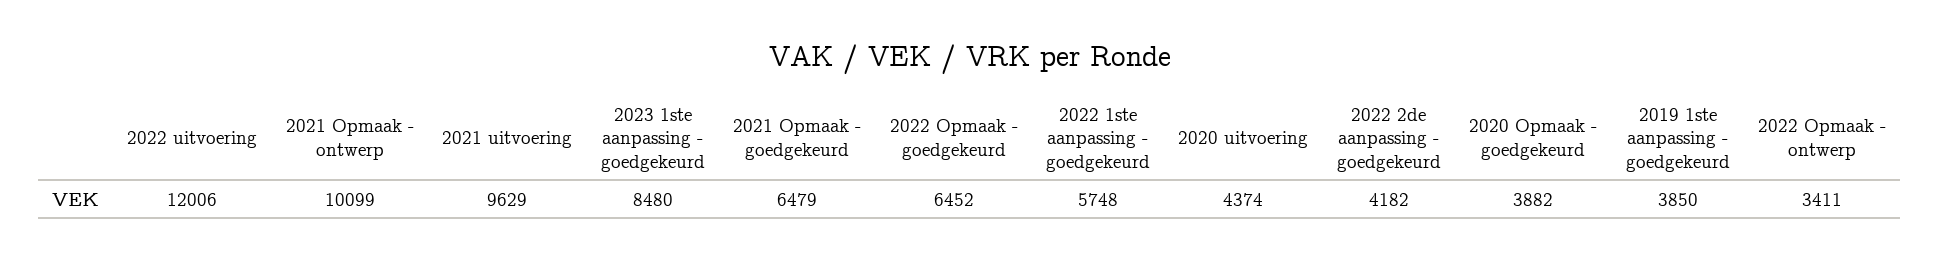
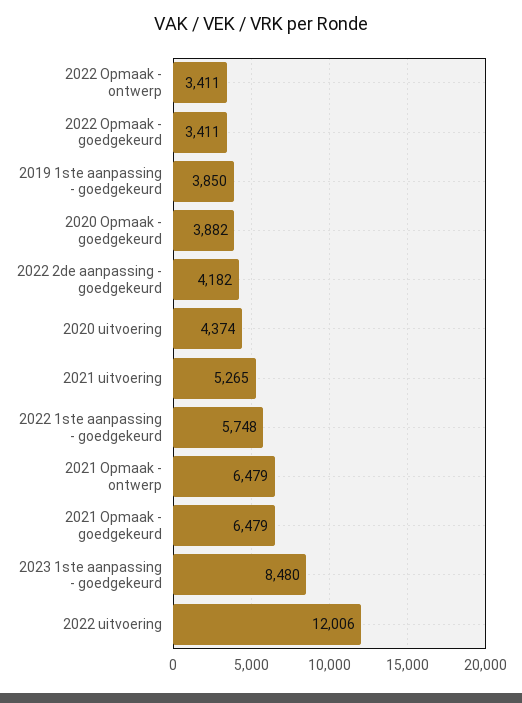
  {
    "2022 uitvoering": 12006,
-   "2021 Opmaak - ontwerp": 10099,
+   "2021 Opmaak - ontwerp": 6479,
-   "2021 uitvoering": 9629,
+   "2021 uitvoering": 5265,
    "2023 1ste aanpassing - goedgekeurd": 8480,
    "2021 Opmaak - goedgekeurd": 6479,
-   "2022 Opmaak - goedgekeurd": 6452,
+   "2022 Opmaak - goedgekeurd": 3411,
    "2022 1ste aanpassing - goedgekeurd": 5748,
    "2020 uitvoering": 4374,
    "2022 2de aanpassing - goedgekeurd": 4182,
    "2020 Opmaak - goedgekeurd": 3882,
    "2019 1ste aanpassing - goedgekeurd": 3850,
    "2022 Opmaak - ontwerp": 3411
  }

